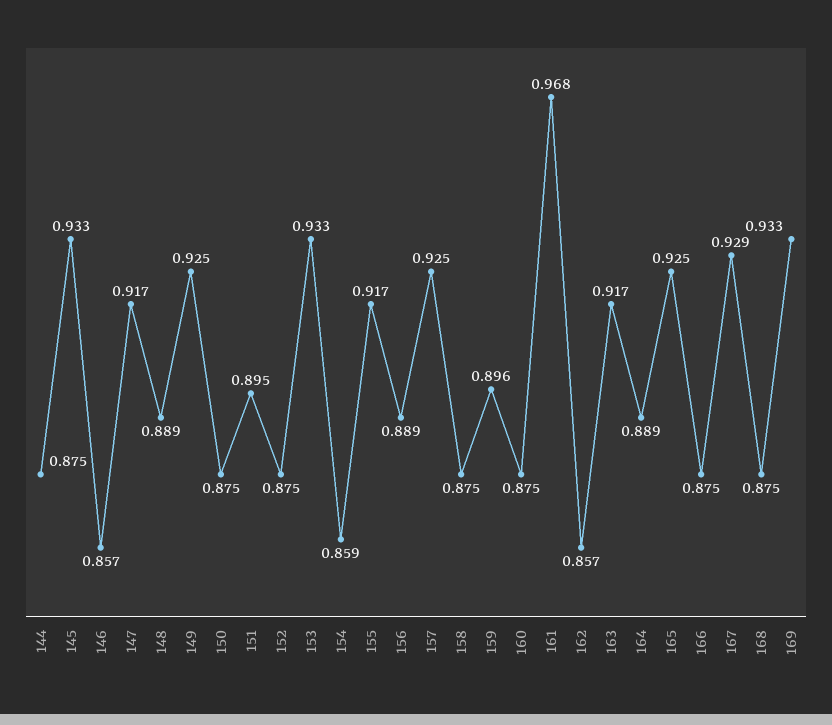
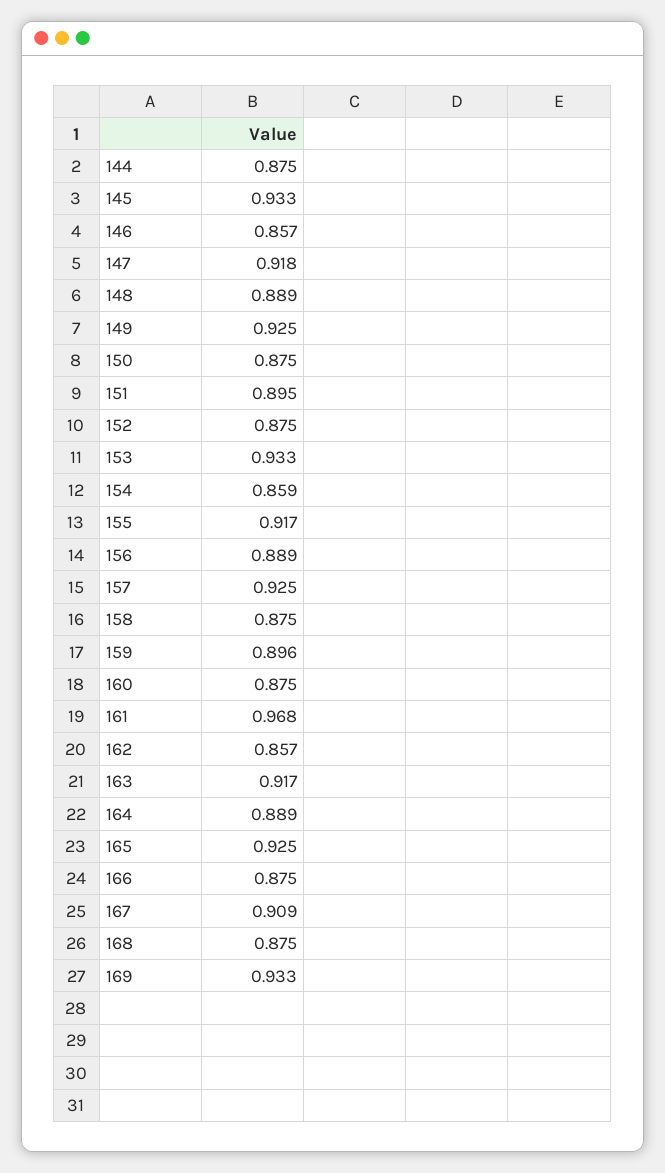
  {
    "144": 0.875,
    "145": 0.933,
    "146": 0.857,
-   "147": 0.917,
+   "147": 0.918,
    "148": 0.889,
    "149": 0.925,
    "150": 0.875,
    "151": 0.895,
    "152": 0.875,
    "153": 0.933,
    "154": 0.859,
    "155": 0.917,
    "156": 0.889,
    "157": 0.925,
    "158": 0.875,
    "159": 0.896,
    "160": 0.875,
    "161": 0.968,
    "162": 0.857,
    "163": 0.917,
    "164": 0.889,
    "165": 0.925,
    "166": 0.875,
-   "167": 0.929,
+   "167": 0.909,
    "168": 0.875,
    "169": 0.933
  }

